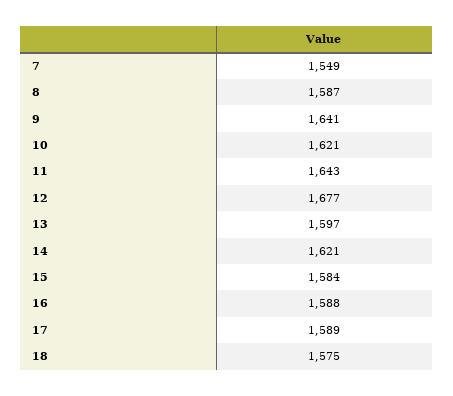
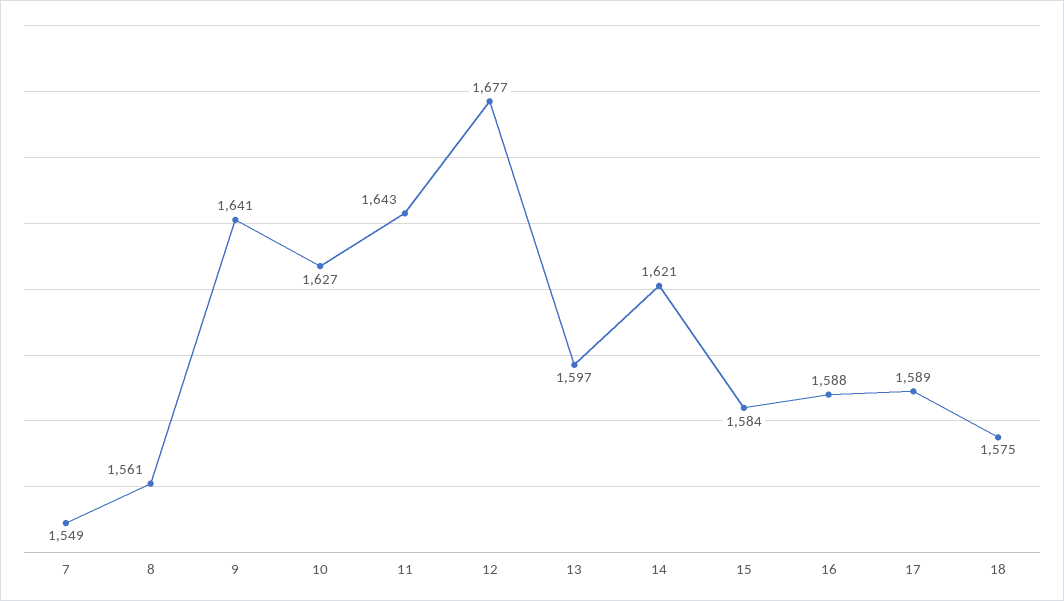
  {
    "7": 1549,
-   "8": 1587,
+   "8": 1561,
    "9": 1641,
-   "10": 1621,
+   "10": 1627,
    "11": 1643,
    "12": 1677,
    "13": 1597,
    "14": 1621,
    "15": 1584,
    "16": 1588,
    "17": 1589,
    "18": 1575
  }

